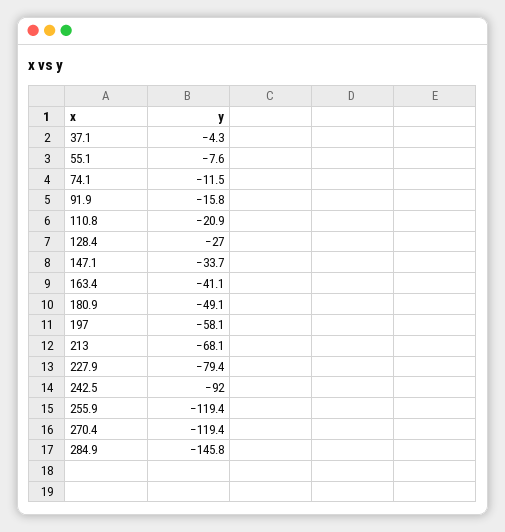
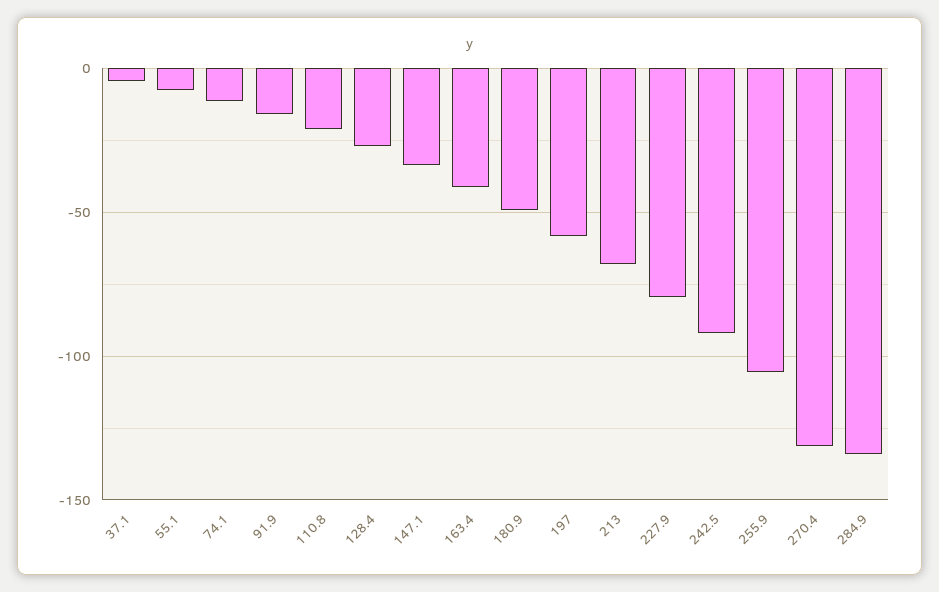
  {
    "37.1": -4.3,
    "55.1": -7.6,
    "74.1": -11.5,
    "91.9": -15.8,
    "110.8": -20.9,
    "128.4": -27,
    "147.1": -33.7,
    "163.4": -41.1,
    "180.9": -49.1,
    "197": -58.1,
    "213": -68.1,
    "227.9": -79.4,
    "242.5": -92,
-   "255.9": -119.4,
+   "255.9": -105,
-   "270.4": -119.4,
+   "270.4": -130,
-   "284.9": -145.8
+   "284.9": -135
  }

